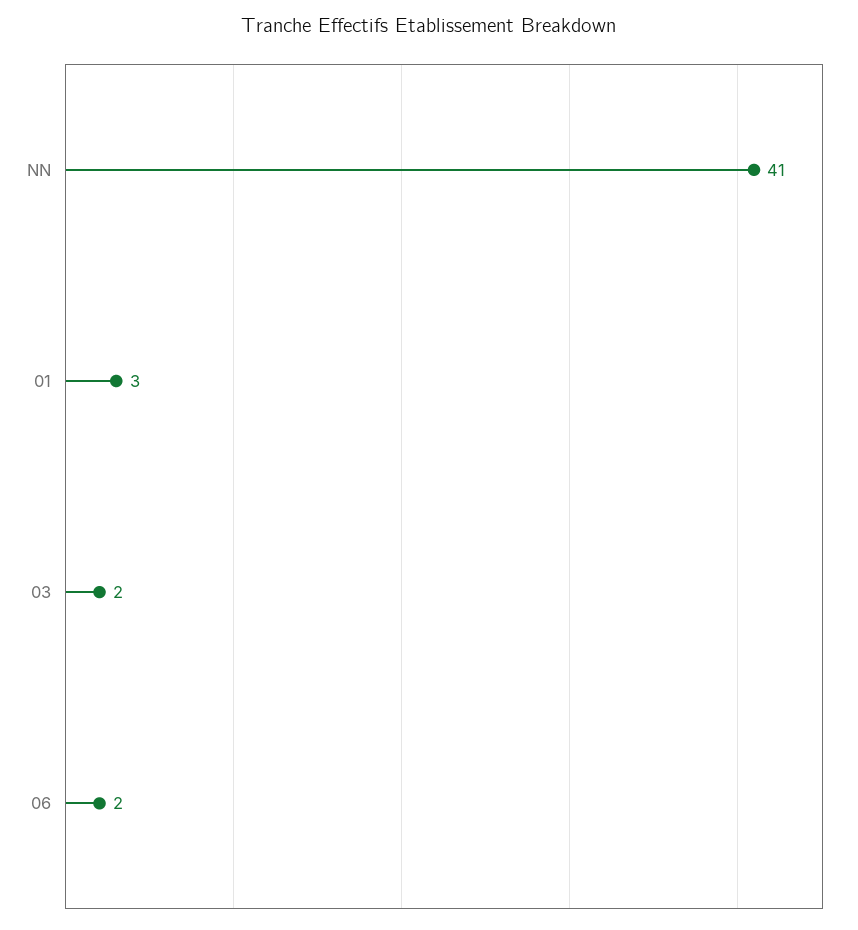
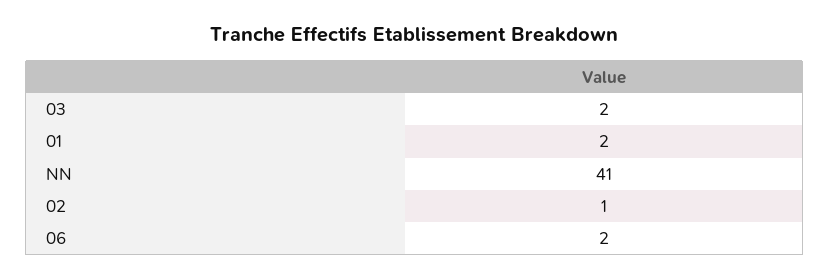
  {
    "NN": 41,
-   "01": 3,
+   "01": 2,
    "03": 2,
-   "06": 2
+   "06": 2,
+   "02": 1
  }

